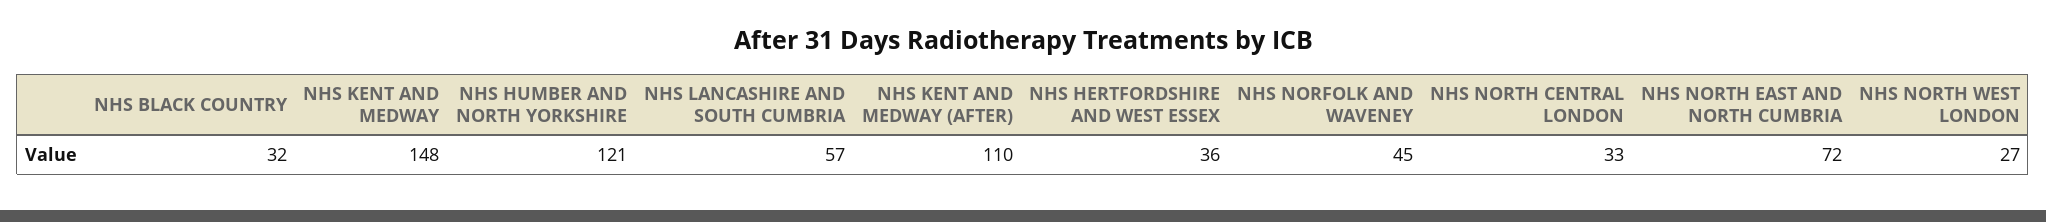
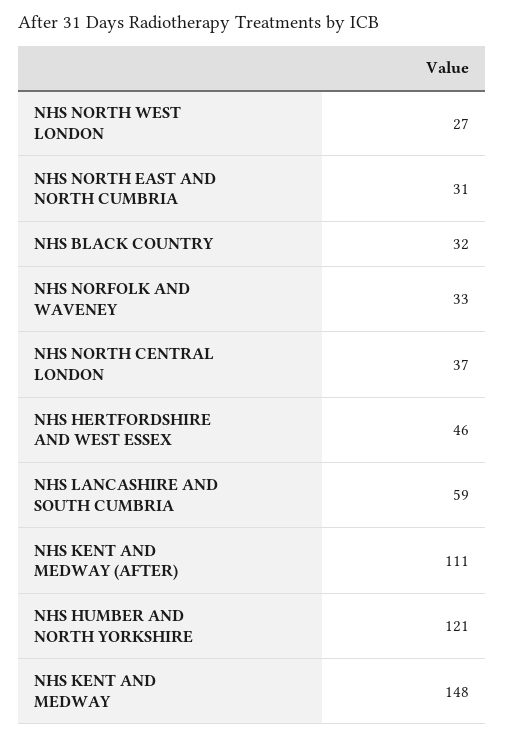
  {
    "NHS BLACK COUNTRY": 32,
    "NHS KENT AND MEDWAY": 148,
    "NHS HUMBER AND NORTH YORKSHIRE": 121,
-   "NHS LANCASHIRE AND SOUTH CUMBRIA": 57,
+   "NHS LANCASHIRE AND SOUTH CUMBRIA": 59,
-   "NHS KENT AND MEDWAY (AFTER)": 110,
+   "NHS KENT AND MEDWAY (AFTER)": 111,
-   "NHS HERTFORDSHIRE AND WEST ESSEX": 36,
+   "NHS HERTFORDSHIRE AND WEST ESSEX": 46,
-   "NHS NORFOLK AND WAVENEY": 45,
+   "NHS NORFOLK AND WAVENEY": 33,
-   "NHS NORTH CENTRAL LONDON": 33,
+   "NHS NORTH CENTRAL LONDON": 37,
-   "NHS NORTH EAST AND NORTH CUMBRIA": 72,
+   "NHS NORTH EAST AND NORTH CUMBRIA": 31,
    "NHS NORTH WEST LONDON": 27
  }

